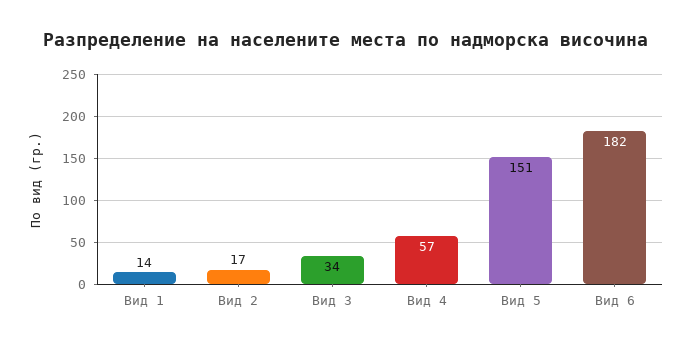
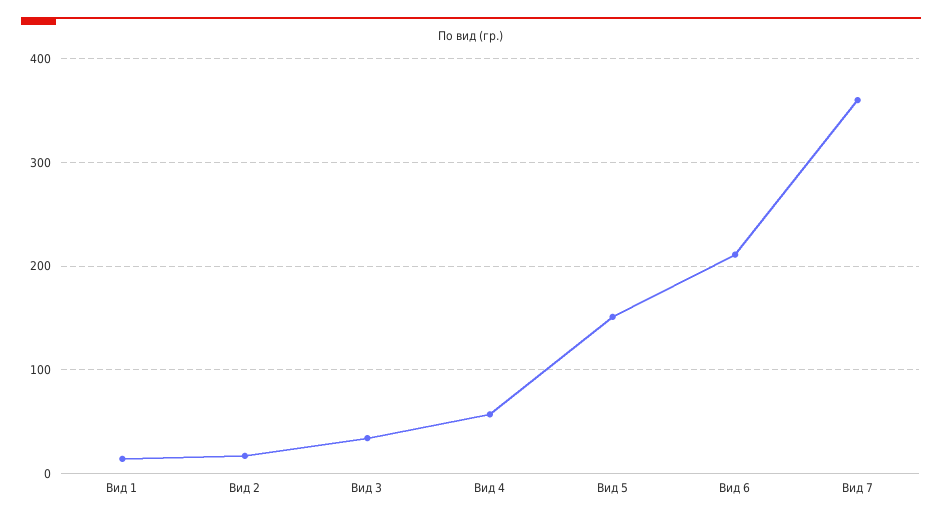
  {
    "Вид 1": 14,
    "Вид 2": 17,
    "Вид 3": 34,
    "Вид 4": 57,
    "Вид 5": 151,
-   "Вид 6": 182
+   "Вид 6": 210,
+   "Вид 7": 360
  }

